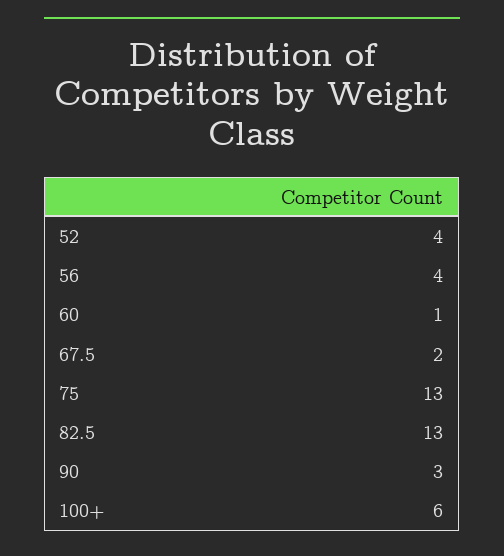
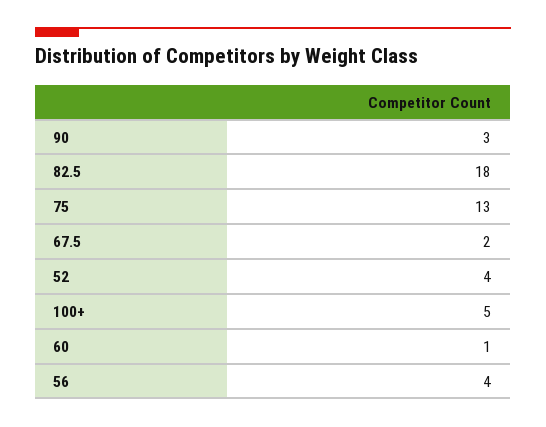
  {
    "52": 4,
    "56": 4,
    "60": 1,
    "67.5": 2,
    "75": 13,
-   "82.5": 13,
+   "82.5": 18,
    "90": 3,
-   "100+": 6
+   "100+": 5
  }

